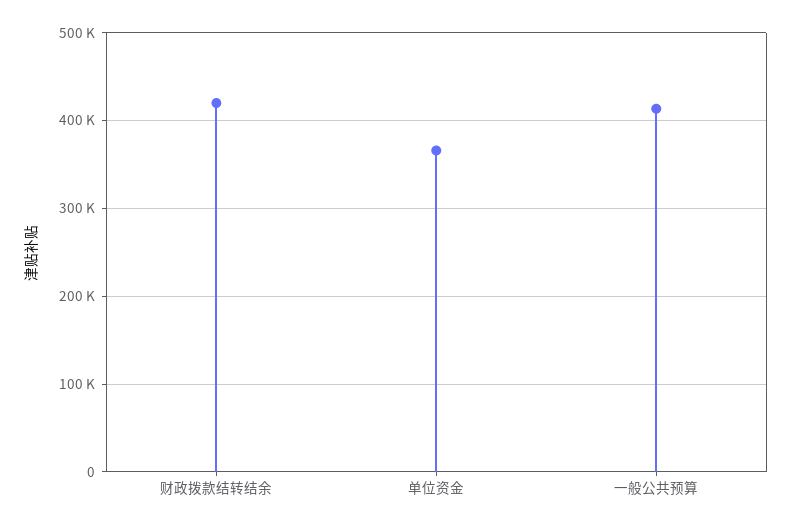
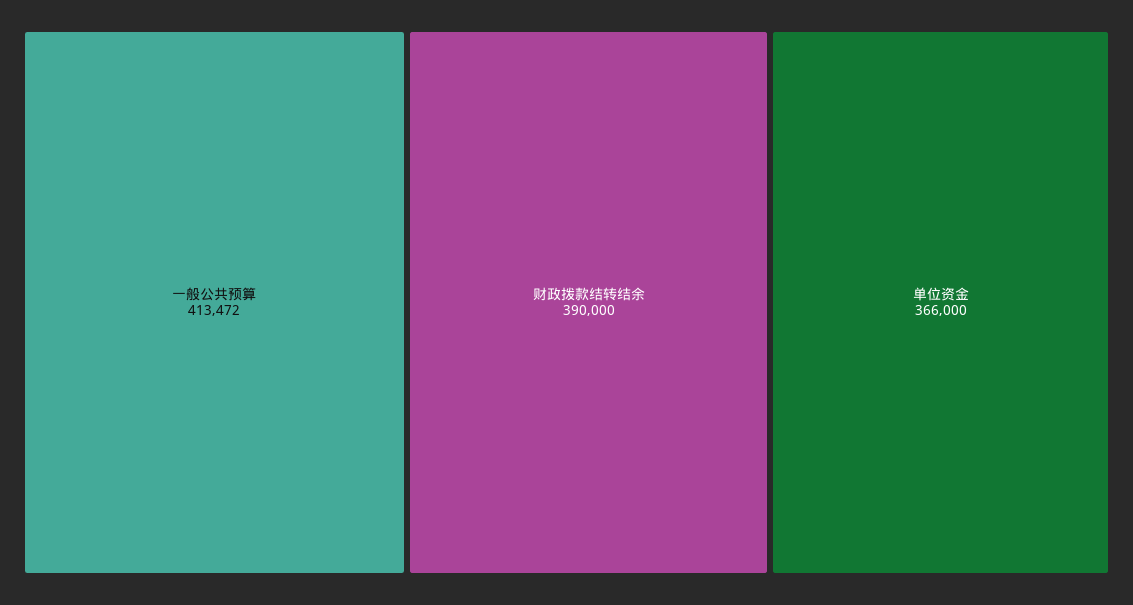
  {
-   "财政拨款结转结余": 420000,
+   "财政拨款结转结余": 390000,
    "单位资金": 366000,
    "一般公共预算": 413472
  }

